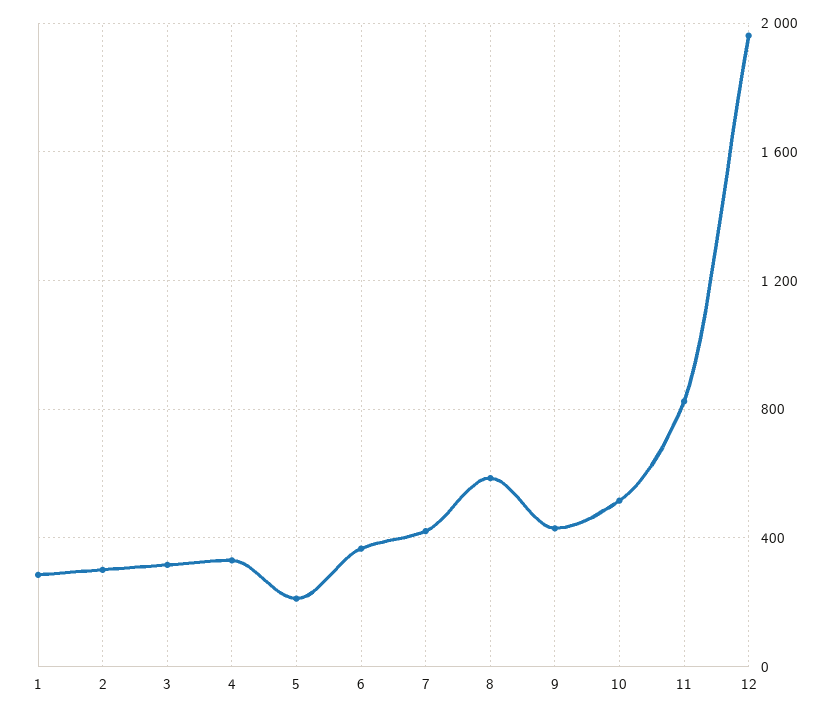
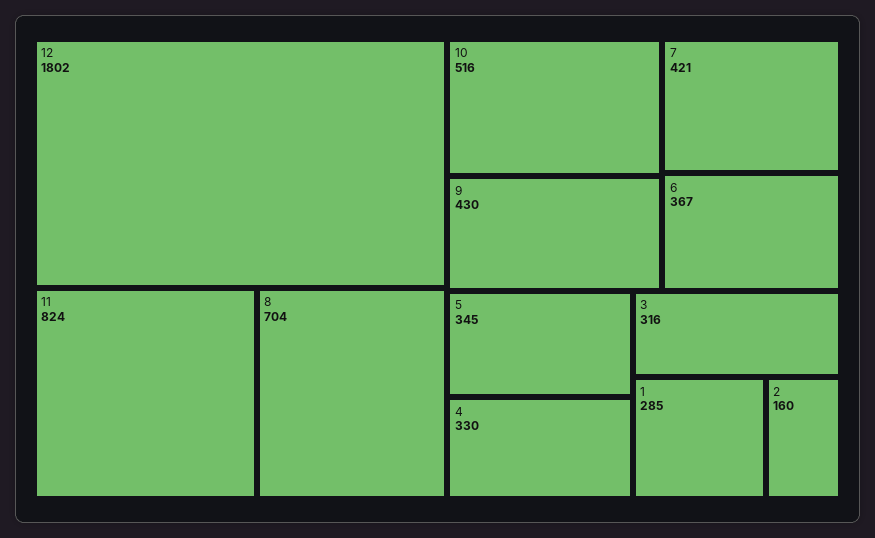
  {
    "1": 285,
-   "2": 300,
+   "2": 160,
    "3": 316,
    "4": 330,
-   "5": 200,
+   "5": 345,
    "6": 367,
    "7": 421,
-   "8": 600,
+   "8": 704,
    "9": 430,
    "10": 516,
    "11": 824,
-   "12": 1950
+   "12": 1802
  }

